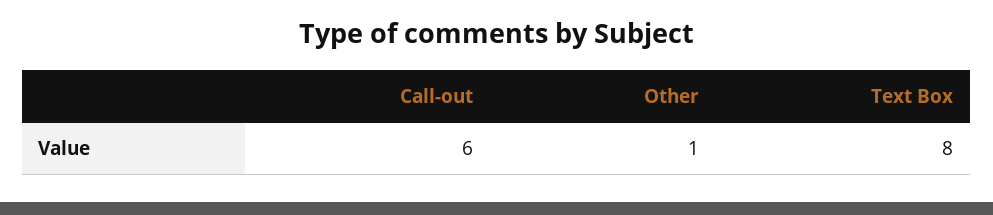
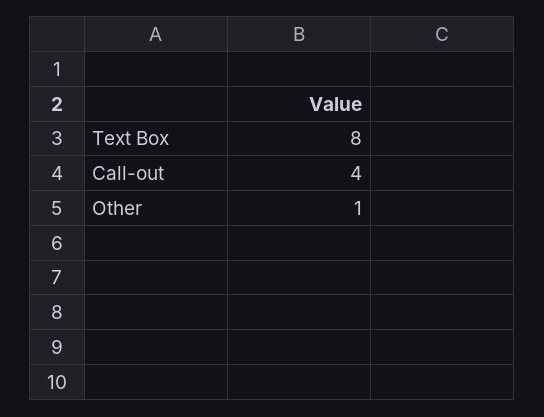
  {
-   "Call-out": 6,
+   "Call-out": 4,
    "Other": 1,
    "Text Box": 8
  }

